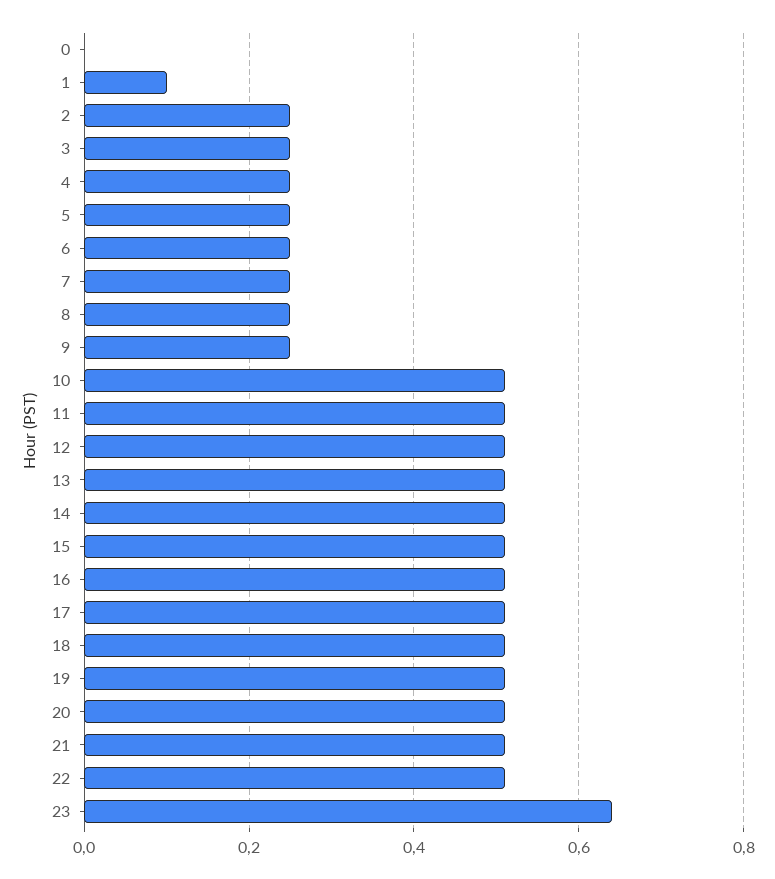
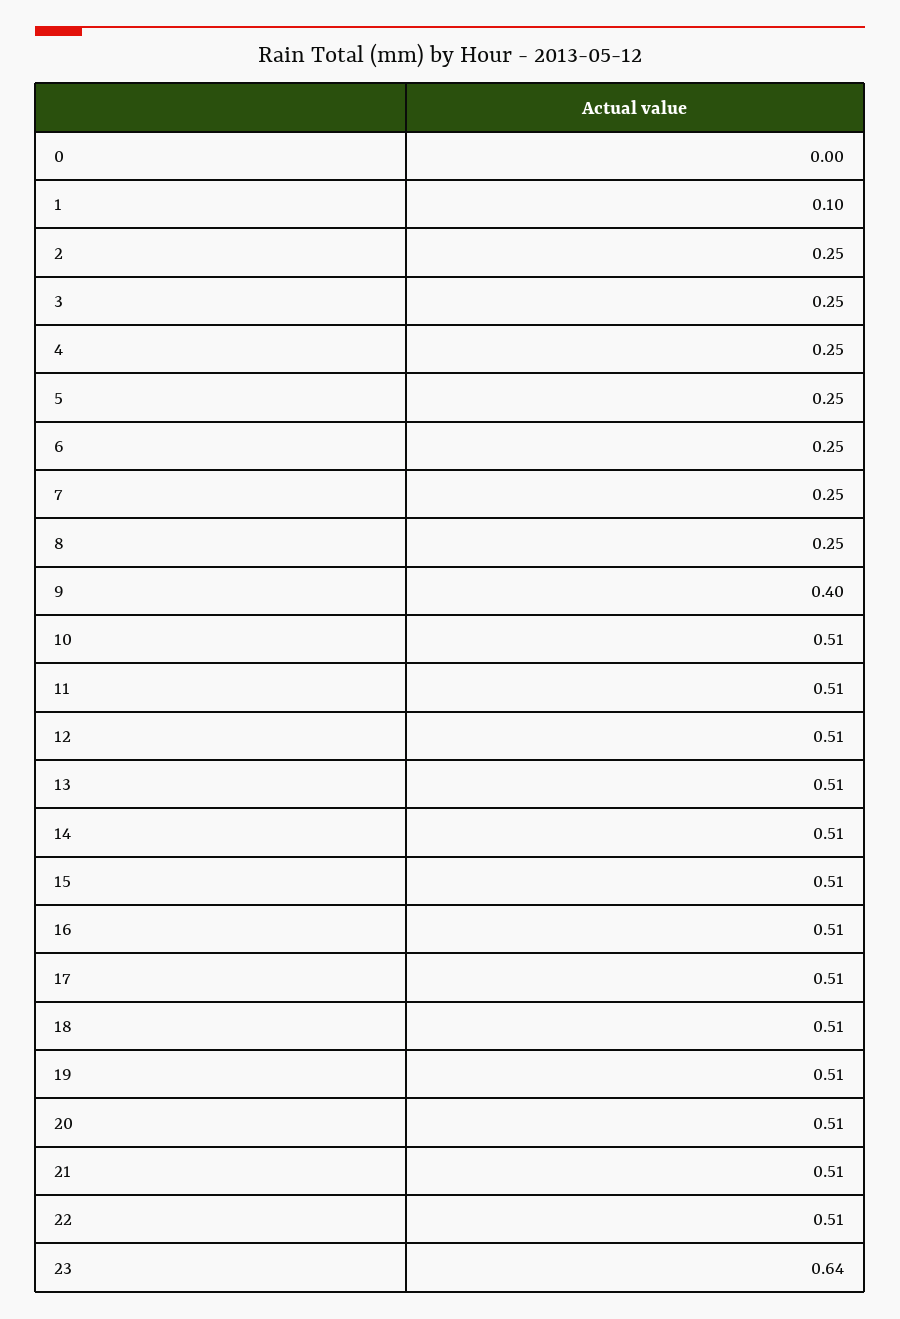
  {
    "0": 0,
    "1": 0.1,
    "2": 0.25,
    "3": 0.25,
    "4": 0.25,
    "5": 0.25,
    "6": 0.25,
    "7": 0.25,
    "8": 0.25,
-   "9": 0.25,
+   "9": 0.4,
    "10": 0.51,
    "11": 0.51,
    "12": 0.51,
    "13": 0.51,
    "14": 0.51,
    "15": 0.51,
    "16": 0.51,
    "17": 0.51,
    "18": 0.51,
    "19": 0.51,
    "20": 0.51,
    "21": 0.51,
    "22": 0.51,
    "23": 0.64
  }

